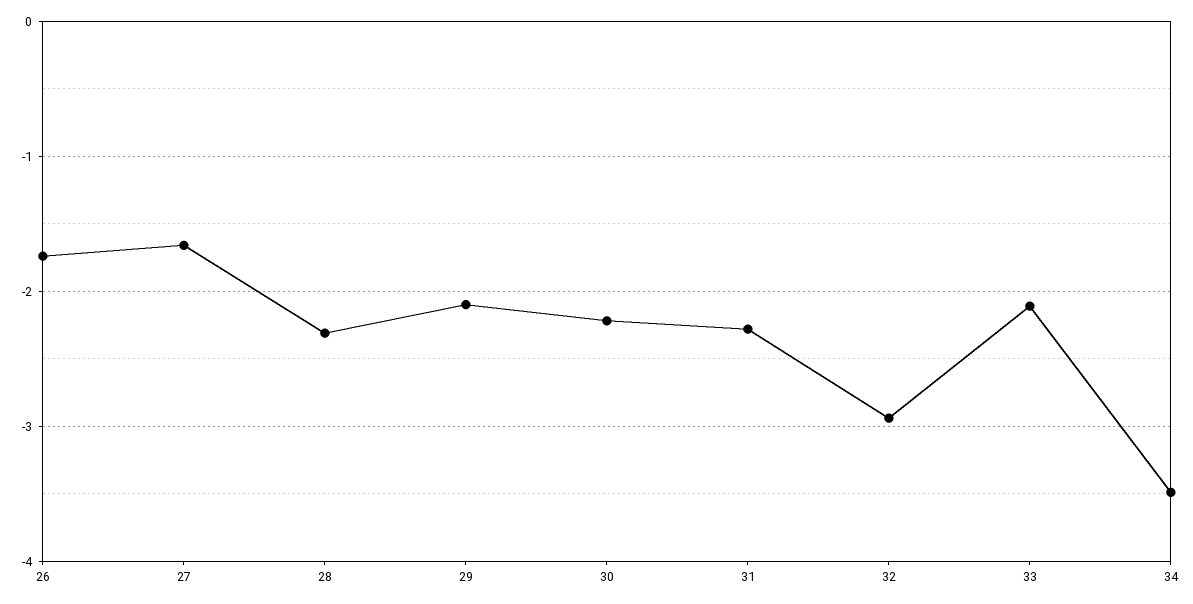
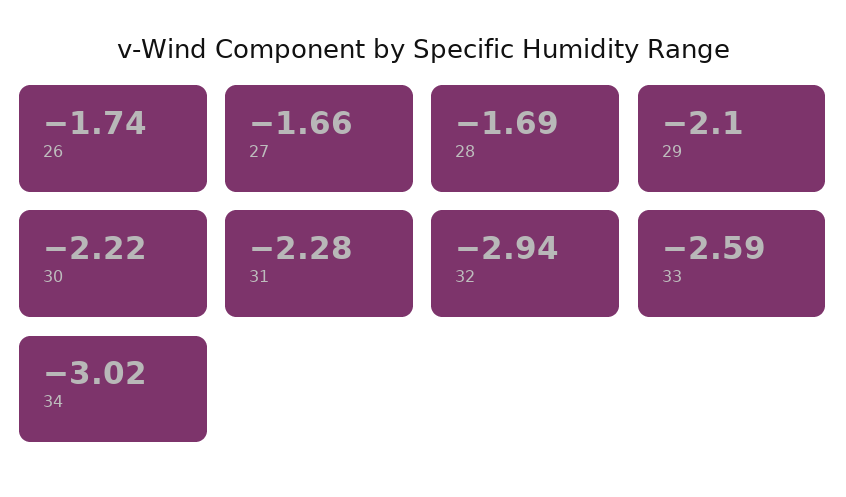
  {
    "26": -1.74,
    "27": -1.66,
-   "28": -2.3,
+   "28": -1.69,
    "29": -2.1,
    "30": -2.22,
    "31": -2.28,
    "32": -2.94,
-   "33": -2.1,
+   "33": -2.59,
-   "34": -3.5
+   "34": -3.02
  }

